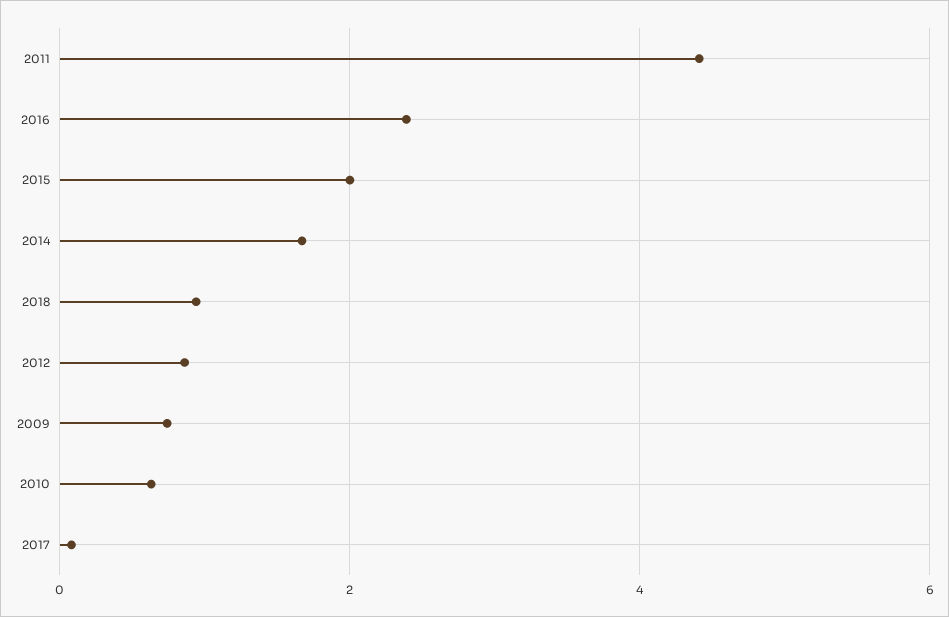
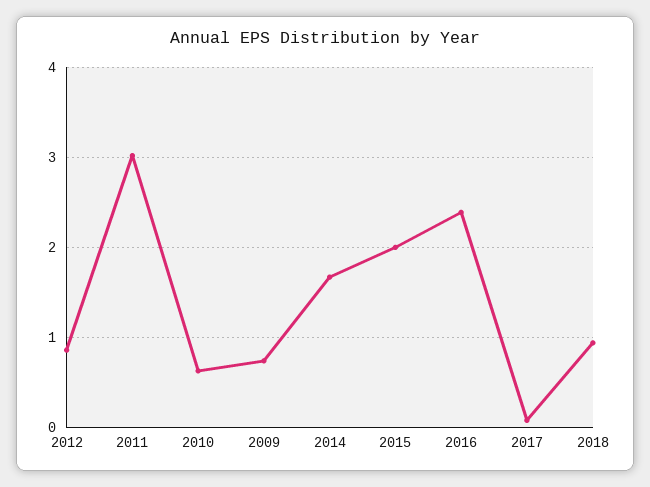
  {
-   "2011": 4.4,
+   "2011": 3,
    "2016": 2.4,
    "2015": 2,
    "2014": 1.7,
    "2018": 0.9,
    "2012": 0.9,
    "2009": 0.7,
    "2010": 0.6,
    "2017": 0.1
  }

